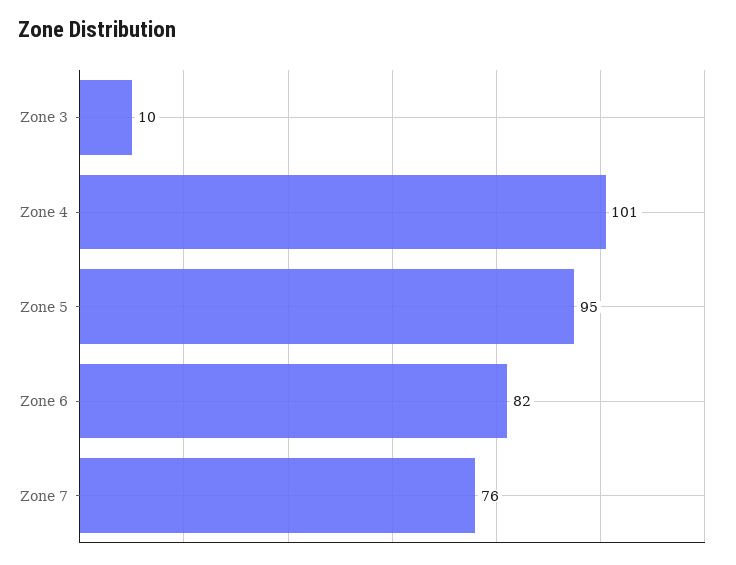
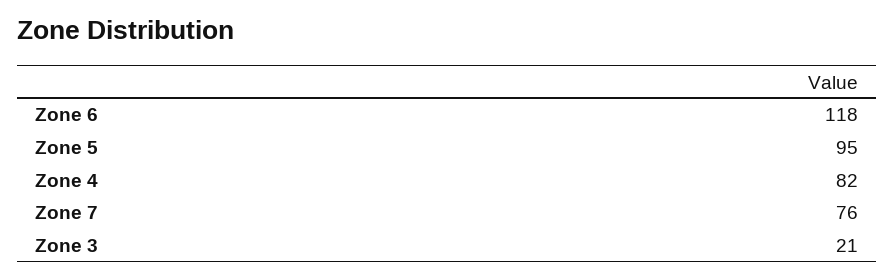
  {
-   "Zone 3": 10,
+   "Zone 3": 21,
-   "Zone 4": 101,
+   "Zone 4": 82,
    "Zone 5": 95,
-   "Zone 6": 82,
+   "Zone 6": 118,
    "Zone 7": 76
  }

